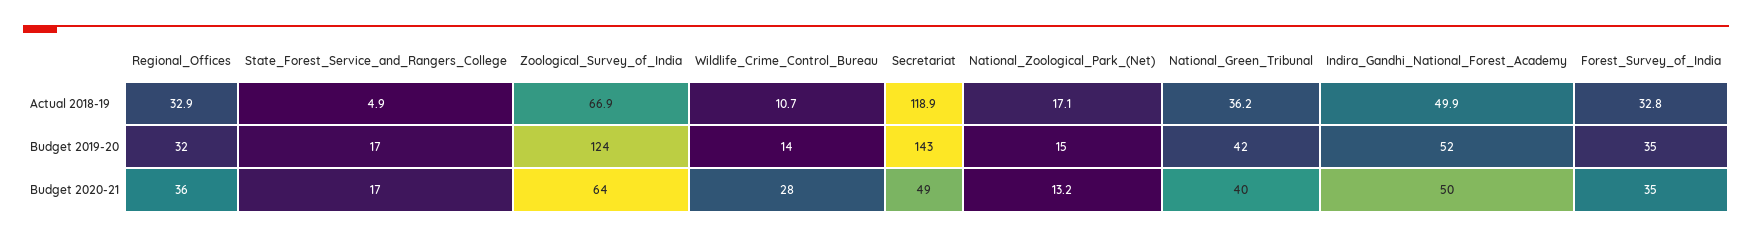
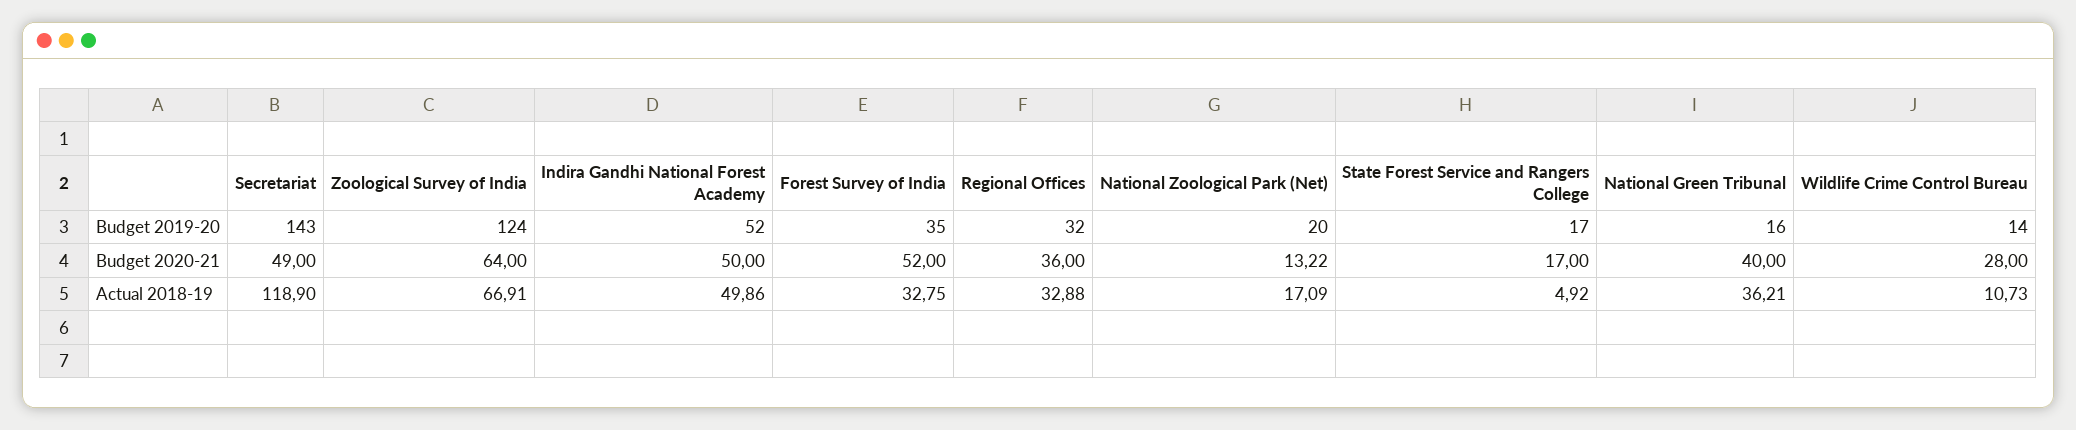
  {
    "Regional_Offices": {
      "Actual 2018-19": 32.88,
      "Budget 2019-20": 32,
      "Budget 2020-21": 36
    },
    "State_Forest_Service_and_Rangers_College": {
      "Actual 2018-19": 4.92,
      "Budget 2019-20": 17,
      "Budget 2020-21": 17
    },
    "Zoological_Survey_of_India": {
      "Actual 2018-19": 66.91,
      "Budget 2019-20": 124,
      "Budget 2020-21": 64
    },
    "Wildlife_Crime_Control_Bureau": {
      "Actual 2018-19": 10.73,
      "Budget 2019-20": 14,
      "Budget 2020-21": 28
    },
    "Secretariat": {
      "Actual 2018-19": 118.9,
      "Budget 2019-20": 143,
      "Budget 2020-21": 49
    },
    "National_Zoological_Park_(Net)": {
      "Actual 2018-19": 17.09,
-     "Budget 2019-20": 15,
+     "Budget 2019-20": 20,
      "Budget 2020-21": 13.22
    },
    "National_Green_Tribunal": {
      "Actual 2018-19": 36.21,
-     "Budget 2019-20": 42,
+     "Budget 2019-20": 16,
      "Budget 2020-21": 40
    },
    "Indira_Gandhi_National_Forest_Academy": {
      "Actual 2018-19": 49.86,
      "Budget 2019-20": 52,
      "Budget 2020-21": 50
    },
    "Forest_Survey_of_India": {
      "Actual 2018-19": 32.75,
      "Budget 2019-20": 35,
-     "Budget 2020-21": 35
+     "Budget 2020-21": 52
    }
  }

